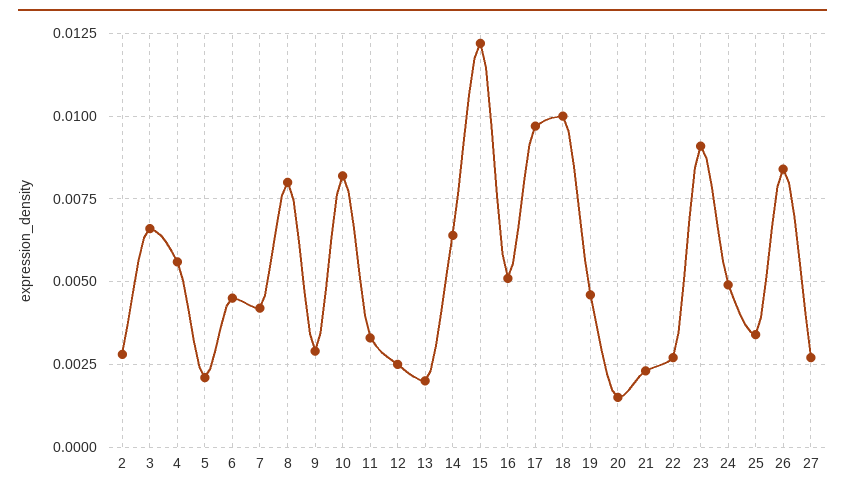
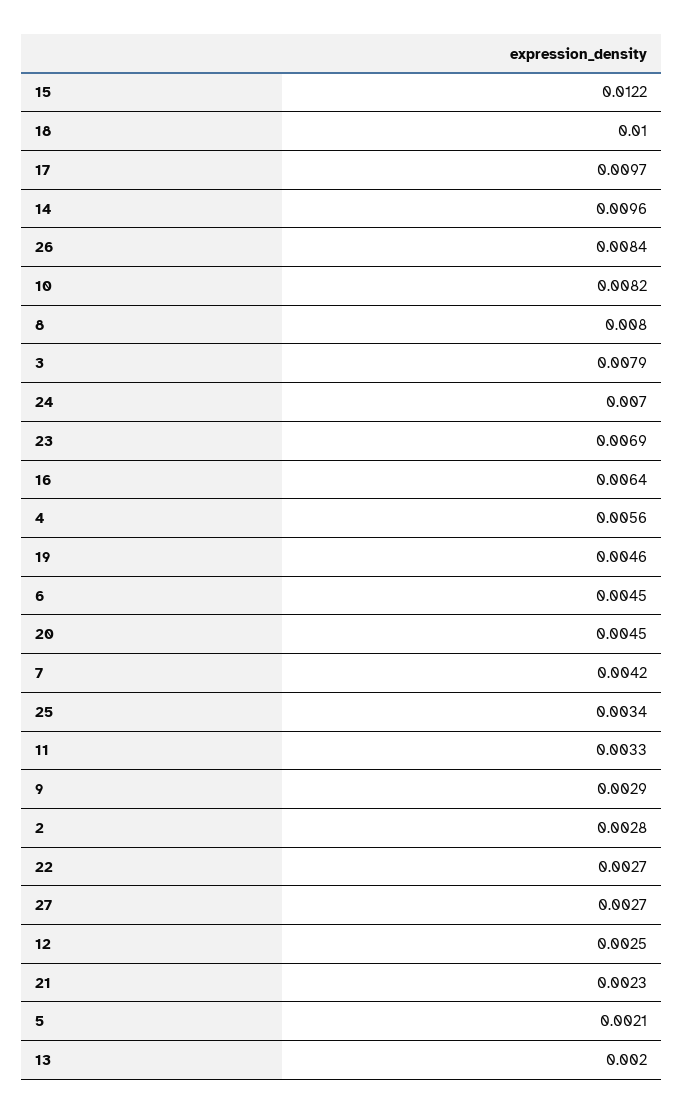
  {
    "2": 0.0028,
-   "3": 0.0065,
+   "3": 0.0079,
    "4": 0.0056,
    "5": 0.0021,
    "6": 0.0045,
    "7": 0.0042,
    "8": 0.008,
    "9": 0.0029,
    "10": 0.0082,
    "11": 0.0033,
    "12": 0.0025,
    "13": 0.002,
-   "14": 0.0065,
+   "14": 0.0096,
    "15": 0.0122,
-   "16": 0.005,
+   "16": 0.0064,
    "17": 0.0097,
    "18": 0.01,
    "19": 0.0046,
-   "20": 0.0015,
+   "20": 0.0045,
    "21": 0.0023,
    "22": 0.0027,
-   "23": 0.009,
+   "23": 0.0069,
-   "24": 0.005,
+   "24": 0.007,
    "25": 0.0034,
    "26": 0.0084,
    "27": 0.0027
  }

